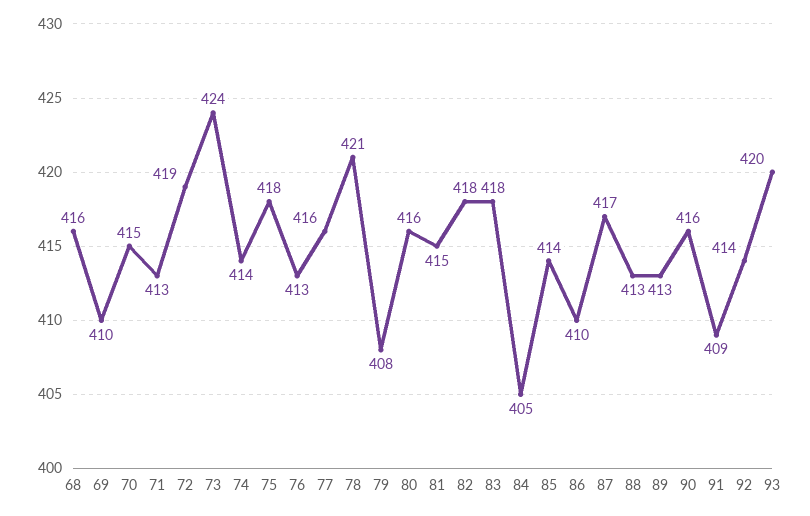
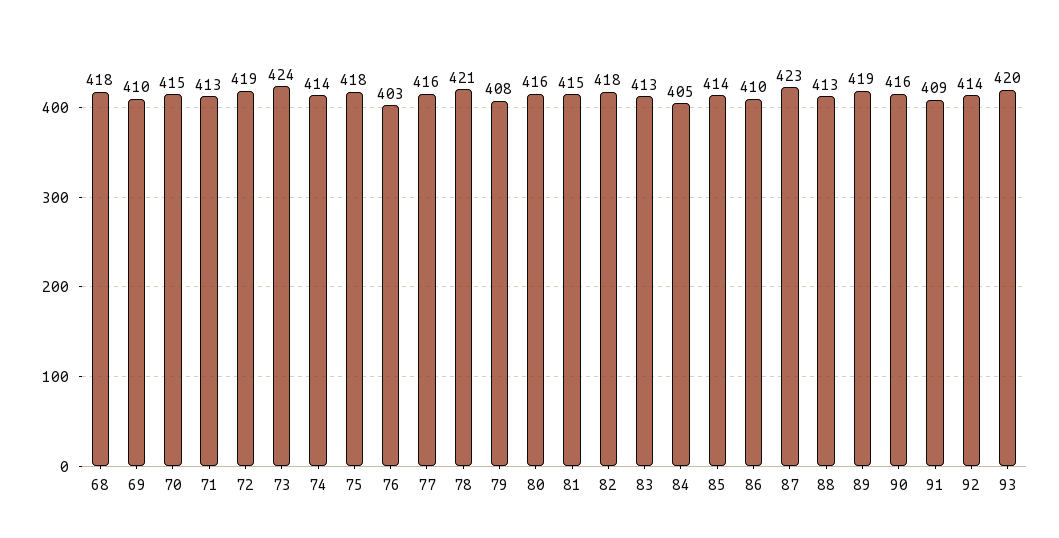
  {
-   "68": 416,
+   "68": 418,
    "69": 410,
    "70": 415,
    "71": 413,
    "72": 419,
    "73": 424,
    "74": 414,
    "75": 418,
-   "76": 413,
+   "76": 403,
    "77": 416,
    "78": 421,
    "79": 408,
    "80": 416,
    "81": 415,
    "82": 418,
-   "83": 418,
+   "83": 413,
    "84": 405,
    "85": 414,
    "86": 410,
-   "87": 417,
+   "87": 423,
    "88": 413,
-   "89": 413,
+   "89": 419,
    "90": 416,
    "91": 409,
    "92": 414,
    "93": 420
  }

